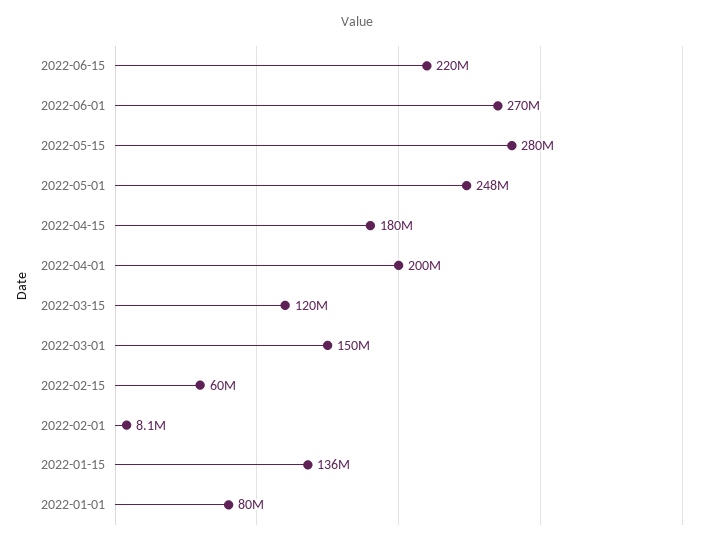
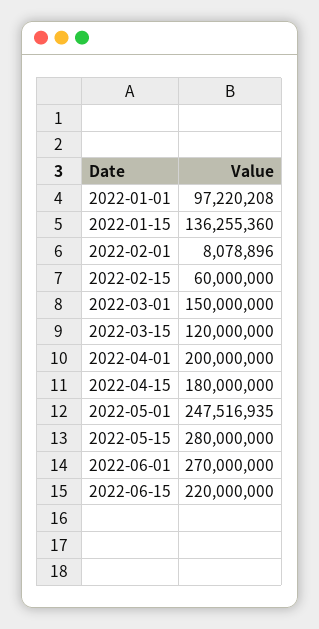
  {
    "2022-06-15": 220000000,
    "2022-06-01": 270000000,
    "2022-05-15": 280000000,
    "2022-05-01": 247516935,
    "2022-04-15": 180000000,
    "2022-04-01": 200000000,
    "2022-03-15": 120000000,
    "2022-03-01": 150000000,
    "2022-02-15": 60000000,
    "2022-02-01": 8078896,
    "2022-01-15": 136255360,
-   "2022-01-01": 80000000
+   "2022-01-01": 97220208
  }

